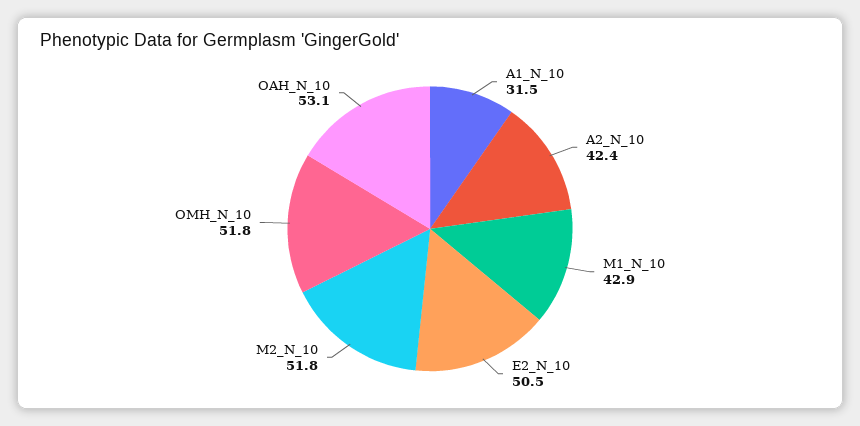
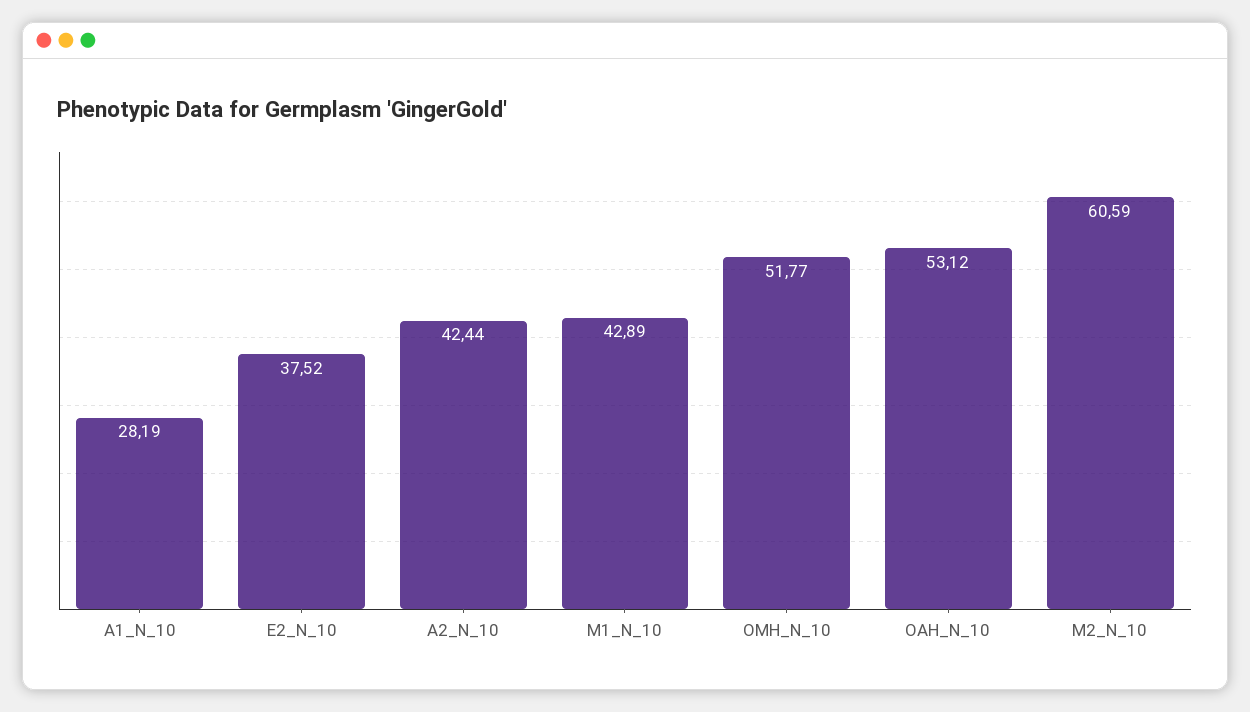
  {
-   "A1_N_10": 31.5,
+   "A1_N_10": 28.19,
    "A2_N_10": 42.44,
    "M1_N_10": 42.89,
-   "E2_N_10": 50.5,
+   "E2_N_10": 37.52,
-   "M2_N_10": 51.8,
+   "M2_N_10": 60.59,
    "OMH_N_10": 51.77,
    "OAH_N_10": 53.12
  }

